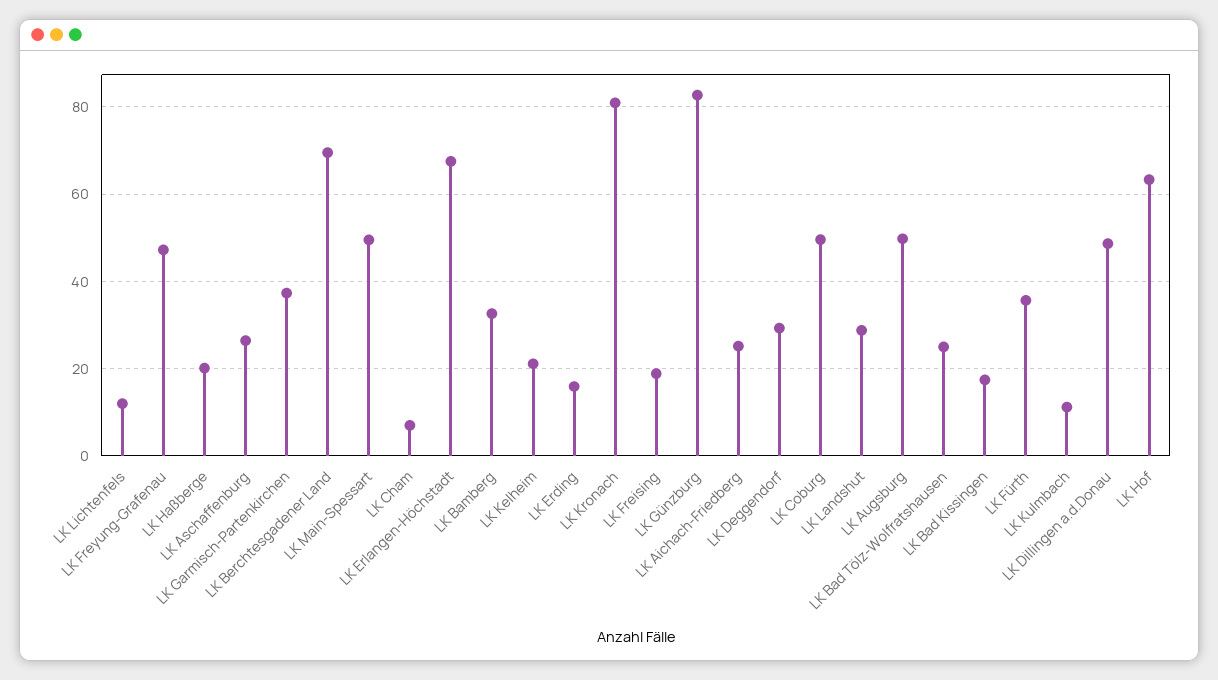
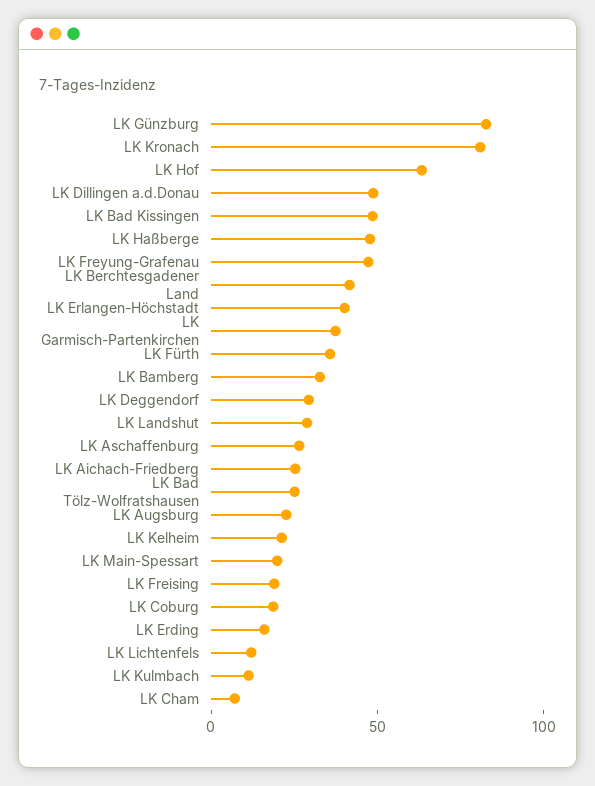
  {
    "LK Lichtenfels": 12,
    "LK Freyung-Grafenau": 48,
-   "LK Haßberge": 20,
+   "LK Haßberge": 50,
    "LK Aschaffenburg": 26,
    "LK Garmisch-Partenkirchen": 38,
-   "LK Berchtesgadener Land": 70,
+   "LK Berchtesgadener Land": 40,
-   "LK Main-Spessart": 50,
+   "LK Main-Spessart": 20,
    "LK Cham": 8,
-   "LK Erlangen-Höchstadt": 68,
+   "LK Erlangen-Höchstadt": 40,
    "LK Bamberg": 32,
    "LK Kelheim": 22,
    "LK Erding": 16,
    "LK Kronach": 80,
    "LK Freising": 18,
    "LK Günzburg": 82,
    "LK Aichach-Friedberg": 26,
    "LK Deggendorf": 30,
-   "LK Coburg": 50,
+   "LK Coburg": 20,
    "LK Landshut": 28,
-   "LK Augsburg": 50,
+   "LK Augsburg": 20,
    "LK Bad Tölz-Wolfratshausen": 26,
-   "LK Bad Kissingen": 18,
+   "LK Bad Kissingen": 50,
    "LK Fürth": 36,
    "LK Kulmbach": 12,
    "LK Dillingen a.d.Donau": 48,
    "LK Hof": 64
  }

